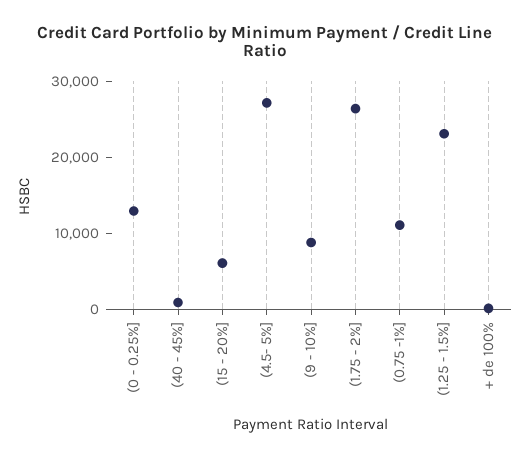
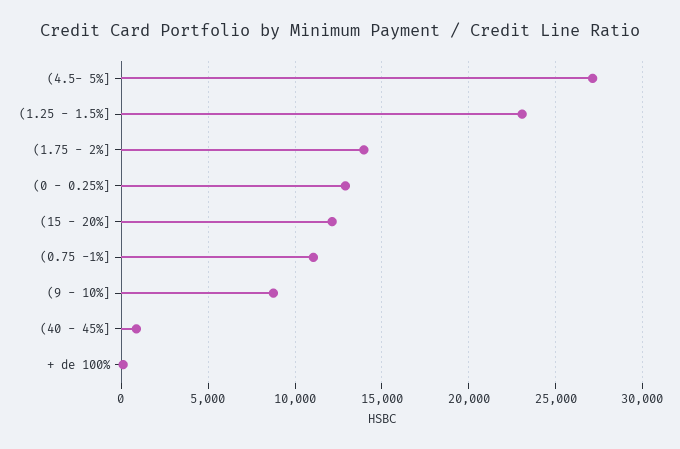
  {
    "(0 - 0.25%]": 13000,
    "(40 - 45%]": 1000,
-   "(15 - 20%]": 6000,
+   "(15 - 20%]": 12000,
    "(4.5- 5%]": 27000,
    "(9 - 10%]": 9000,
-   "(1.75 - 2%]": 26000,
+   "(1.75 - 2%]": 14000,
    "(0.75 -1%]": 11000,
    "(1.25 - 1.5%]": 23000,
    "+ de 100%": 0
  }

